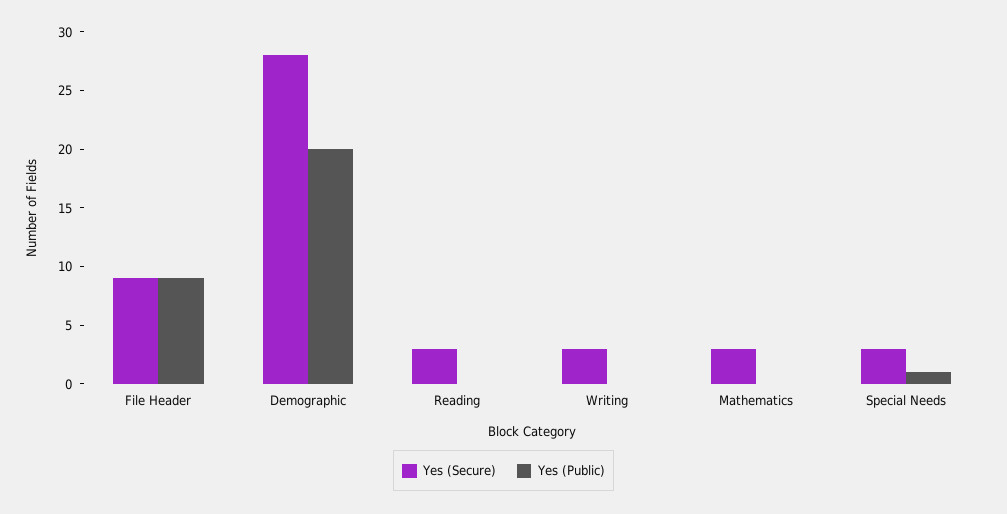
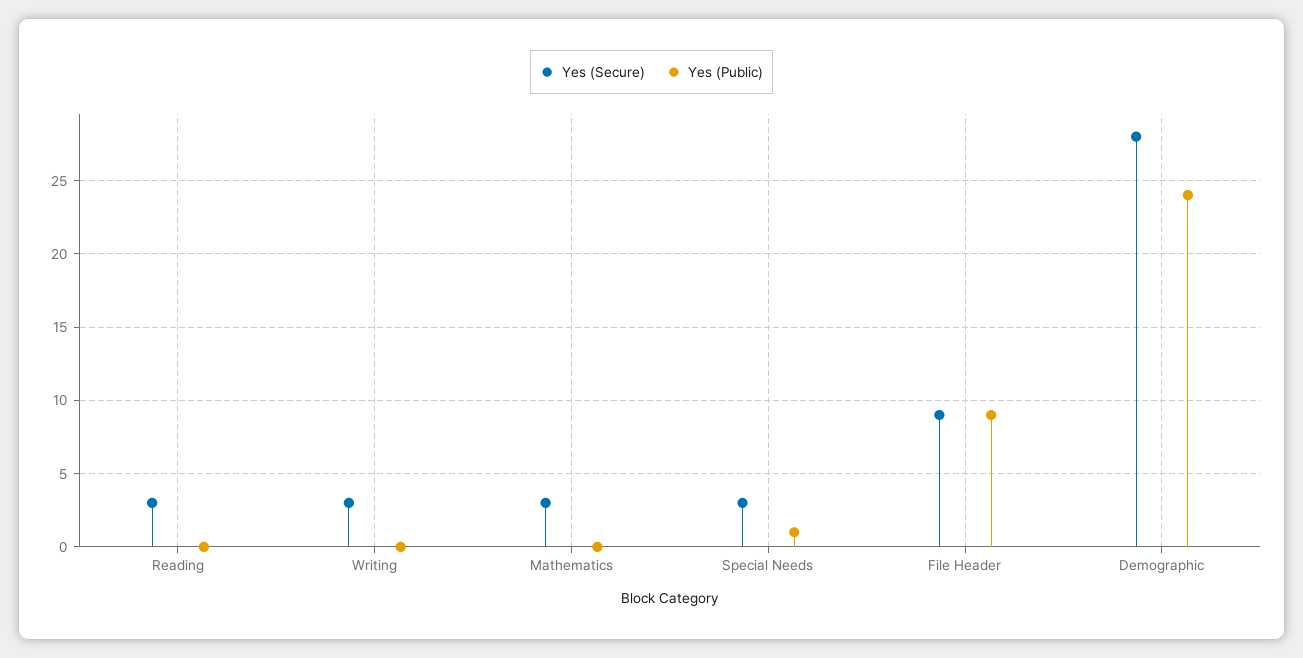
  {
    "Yes (Secure)": {
      "File Header": 9,
      "Demographic": 28,
      "Reading": 3,
      "Writing": 3,
      "Mathematics": 3,
      "Special Needs": 3
    },
    "Yes (Public)": {
      "File Header": 9,
-     "Demographic": 20,
+     "Demographic": 24,
      "Reading": 0,
      "Writing": 0,
      "Mathematics": 0,
      "Special Needs": 1
    }
  }

